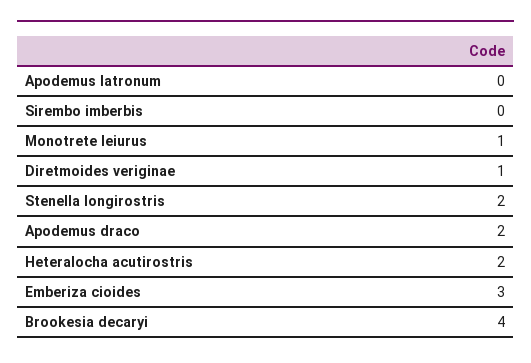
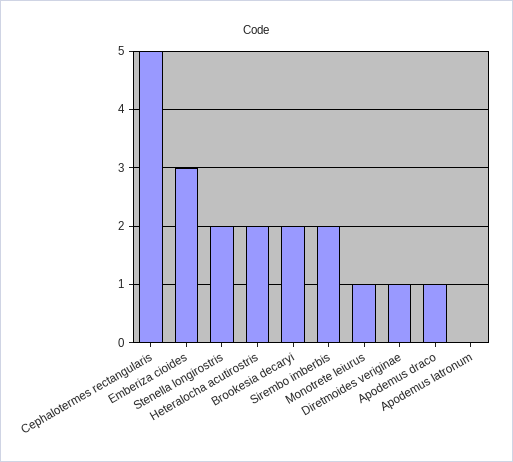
  {
    "Apodemus latronum": 0,
-   "Sirembo imberbis": 0,
+   "Sirembo imberbis": 2,
    "Monotrete leiurus": 1,
    "Diretmoides veriginae": 1,
    "Stenella longirostris": 2,
-   "Apodemus draco": 2,
+   "Apodemus draco": 1,
    "Heteralocha acutirostris": 2,
    "Emberiza cioides": 3,
-   "Brookesia decaryi": 4
+   "Brookesia decaryi": 2,
+   "Cephalotermes rectangularis": 5
  }

